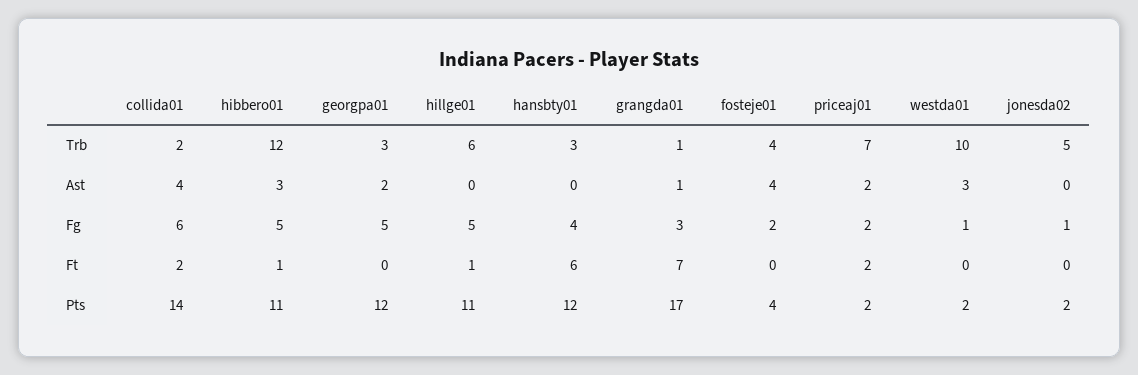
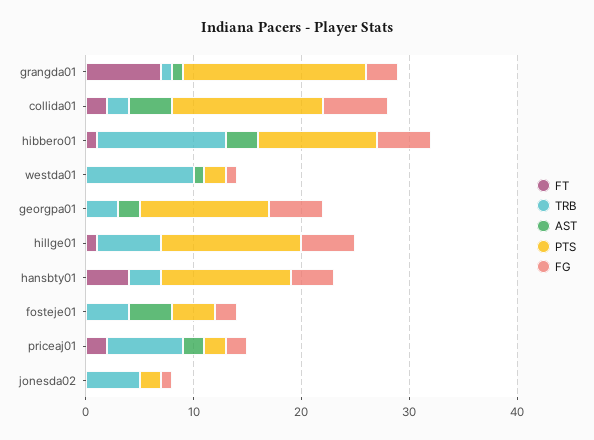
  {
    "Trb": {
      "collida01": 2,
      "hibbero01": 12,
      "georgpa01": 3,
      "hillge01": 6,
      "hansbty01": 3,
      "grangda01": 1,
      "fosteje01": 4,
      "priceaj01": 7,
      "westda01": 10,
      "jonesda02": 5
    },
    "Ast": {
      "collida01": 4,
      "hibbero01": 3,
      "georgpa01": 2,
      "hillge01": 0,
      "hansbty01": 0,
      "grangda01": 1,
      "fosteje01": 4,
      "priceaj01": 2,
-     "westda01": 3,
+     "westda01": 1,
      "jonesda02": 0
    },
    "Fg": {
      "collida01": 6,
      "hibbero01": 5,
      "georgpa01": 5,
      "hillge01": 5,
      "hansbty01": 4,
      "grangda01": 3,
      "fosteje01": 2,
      "priceaj01": 2,
      "westda01": 1,
      "jonesda02": 1
    },
    "Ft": {
      "collida01": 2,
      "hibbero01": 1,
      "georgpa01": 0,
      "hillge01": 1,
-     "hansbty01": 6,
+     "hansbty01": 4,
      "grangda01": 7,
      "fosteje01": 0,
      "priceaj01": 2,
      "westda01": 0,
      "jonesda02": 0
    },
    "Pts": {
      "collida01": 14,
      "hibbero01": 11,
      "georgpa01": 12,
-     "hillge01": 11,
+     "hillge01": 13,
      "hansbty01": 12,
      "grangda01": 17,
      "fosteje01": 4,
      "priceaj01": 2,
      "westda01": 2,
      "jonesda02": 2
    }
  }

